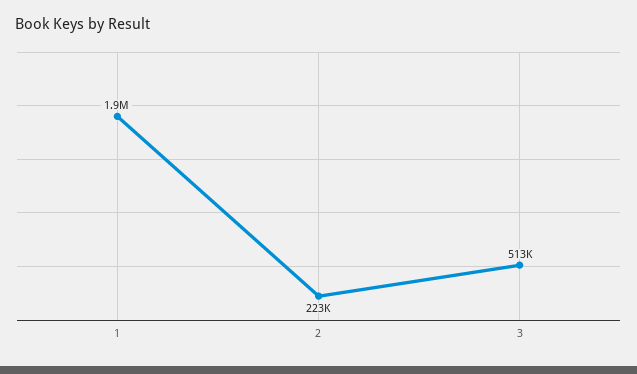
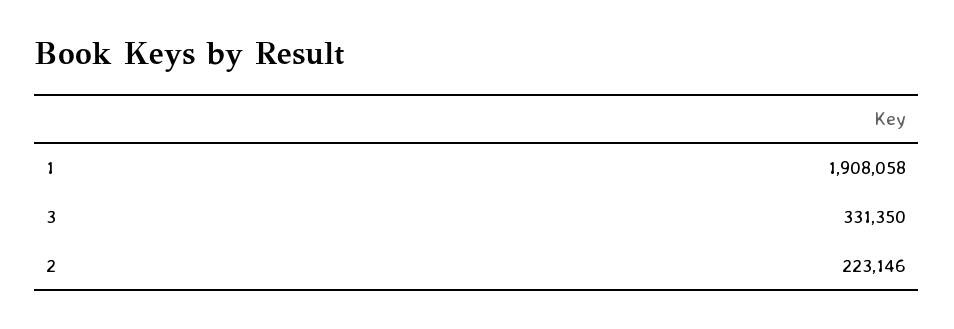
  {
    "1": 1908058,
    "2": 223146,
-   "3": 513000
+   "3": 331350
  }

